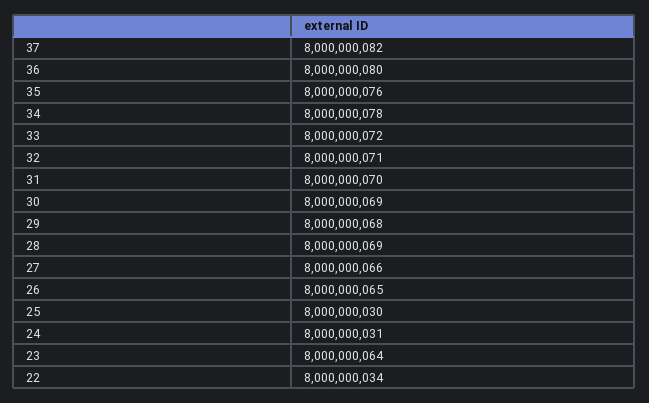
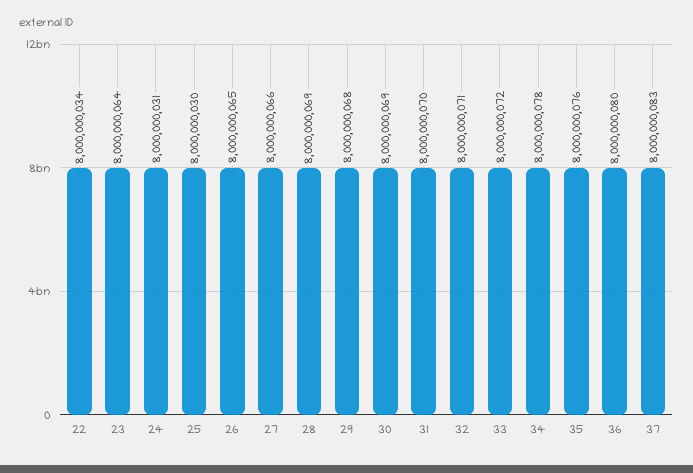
  {
-   "37": 8000000082,
+   "37": 8000000083,
    "36": 8000000080,
    "35": 8000000076,
    "34": 8000000078,
    "33": 8000000072,
    "32": 8000000071,
    "31": 8000000070,
    "30": 8000000069,
    "29": 8000000068,
    "28": 8000000069,
    "27": 8000000066,
    "26": 8000000065,
    "25": 8000000030,
    "24": 8000000031,
    "23": 8000000064,
    "22": 8000000034
  }

